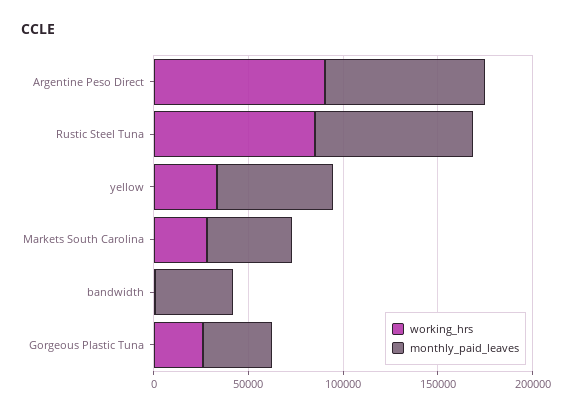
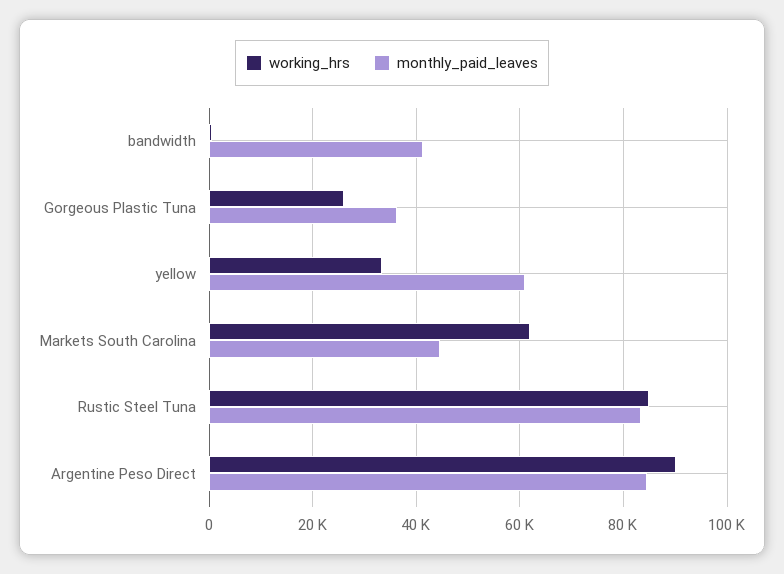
  {
    "working_hrs": {
      "Argentine Peso Direct": 90000,
      "Rustic Steel Tuna": 84000,
      "yellow": 34000,
-     "Markets South Carolina": 30000,
+     "Markets South Carolina": 62000,
      "bandwidth": 0,
      "Gorgeous Plastic Tuna": 26000
    },
    "monthly_paid_leaves": {
      "Argentine Peso Direct": 84000,
      "Rustic Steel Tuna": 84000,
      "yellow": 62000,
      "Markets South Carolina": 44000,
      "bandwidth": 42000,
      "Gorgeous Plastic Tuna": 36000
    }
  }

